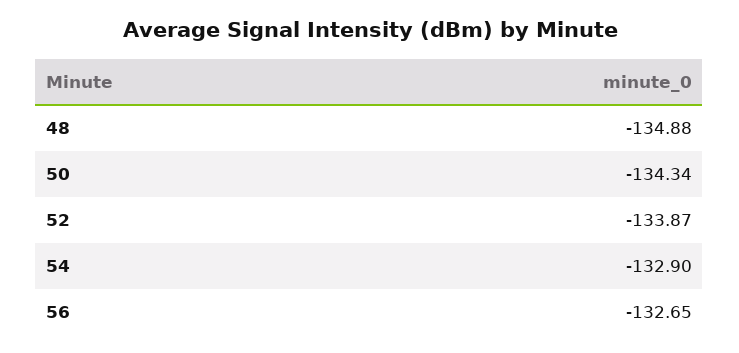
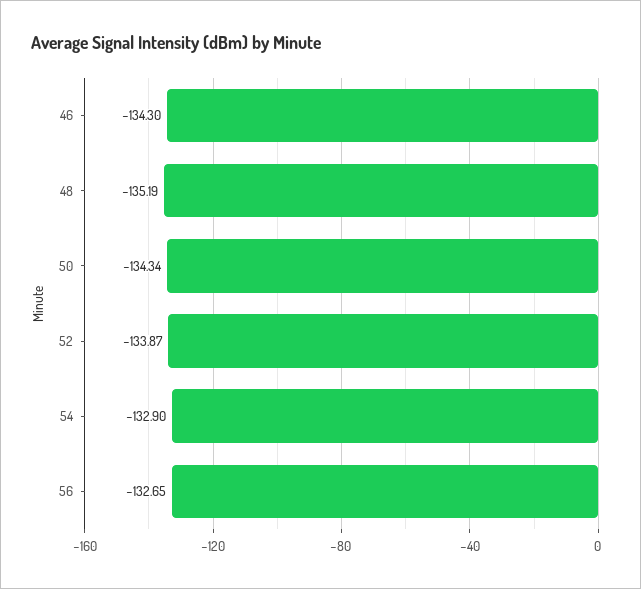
  {
-   "48": -134.88,
+   "48": -135.19,
    "50": -134.34,
    "52": -133.87,
    "54": -132.9,
-   "56": -132.65
+   "56": -132.65,
+   "46": -134.3
  }

